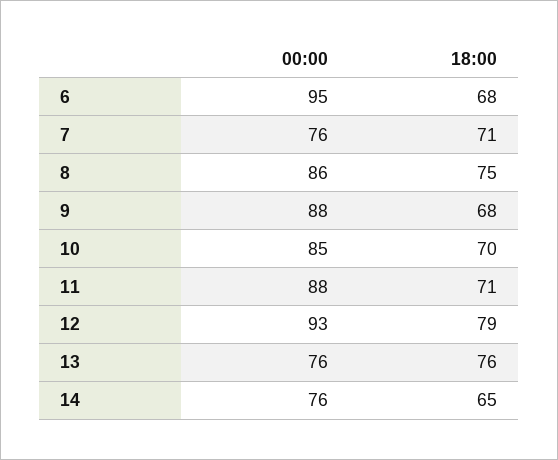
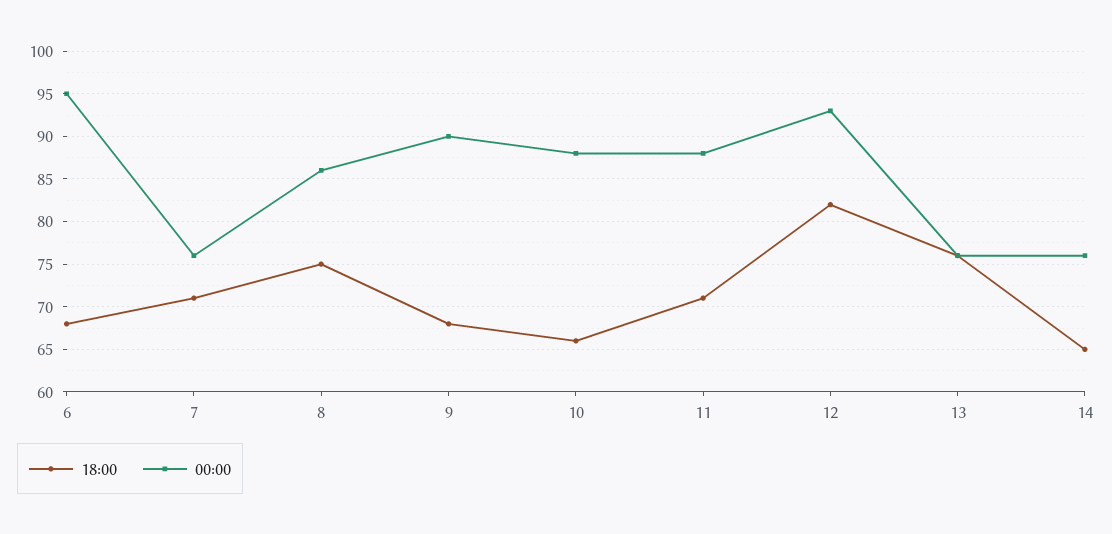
  {
    "00:00": {
      "6": 95,
      "7": 76,
      "8": 86,
-     "9": 88,
+     "9": 90,
-     "10": 85,
+     "10": 88,
      "11": 88,
      "12": 93,
      "13": 76,
      "14": 76
    },
    "18:00": {
      "6": 68,
      "7": 71,
      "8": 75,
      "9": 68,
-     "10": 70,
+     "10": 66,
      "11": 71,
-     "12": 79,
+     "12": 82,
      "13": 76,
      "14": 65
    }
  }

